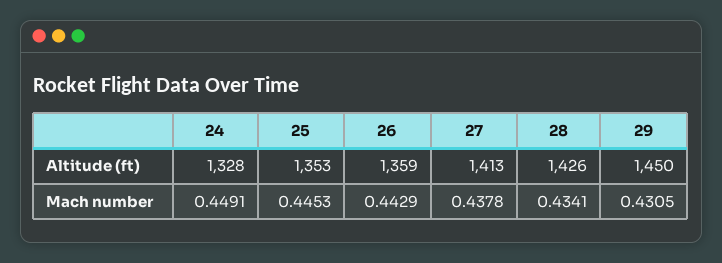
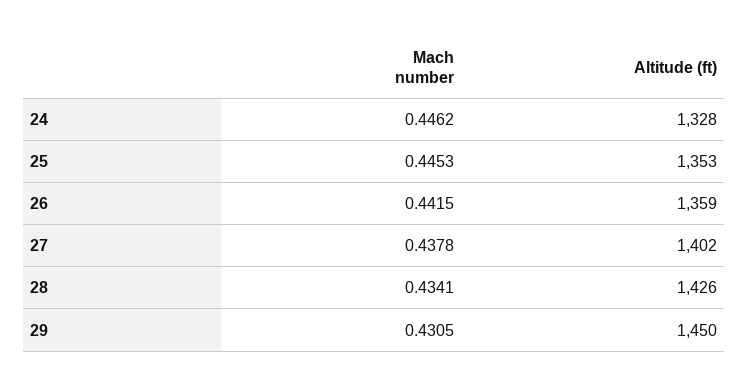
  {
    "24": {
      "Altitude (ft)": 1328,
-     "Mach number": 0.4491
+     "Mach number": 0.4462
    },
    "25": {
      "Altitude (ft)": 1353,
      "Mach number": 0.4453
    },
    "26": {
      "Altitude (ft)": 1359,
-     "Mach number": 0.4429
+     "Mach number": 0.4415
    },
    "27": {
-     "Altitude (ft)": 1413,
+     "Altitude (ft)": 1402,
      "Mach number": 0.4378
    },
    "28": {
      "Altitude (ft)": 1426,
      "Mach number": 0.4341
    },
    "29": {
      "Altitude (ft)": 1450,
      "Mach number": 0.4305
    }
  }

